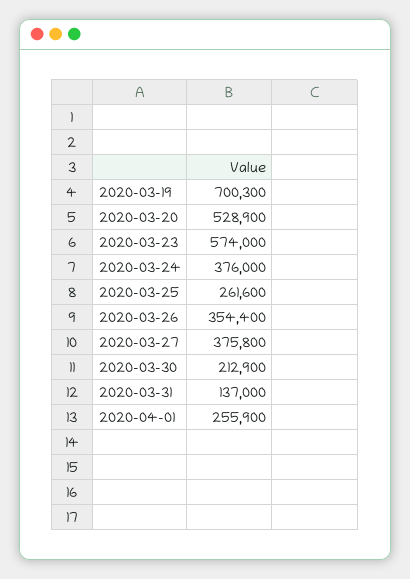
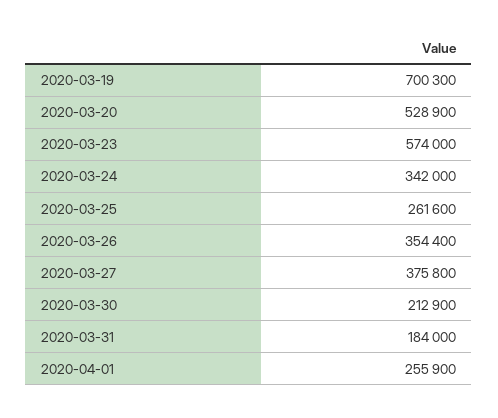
  {
    "2020-03-19": 700300,
    "2020-03-20": 528900,
    "2020-03-23": 574000,
-   "2020-03-24": 376000,
+   "2020-03-24": 342000,
    "2020-03-25": 261600,
    "2020-03-26": 354400,
    "2020-03-27": 375800,
    "2020-03-30": 212900,
-   "2020-03-31": 137000,
+   "2020-03-31": 184000,
    "2020-04-01": 255900
  }

